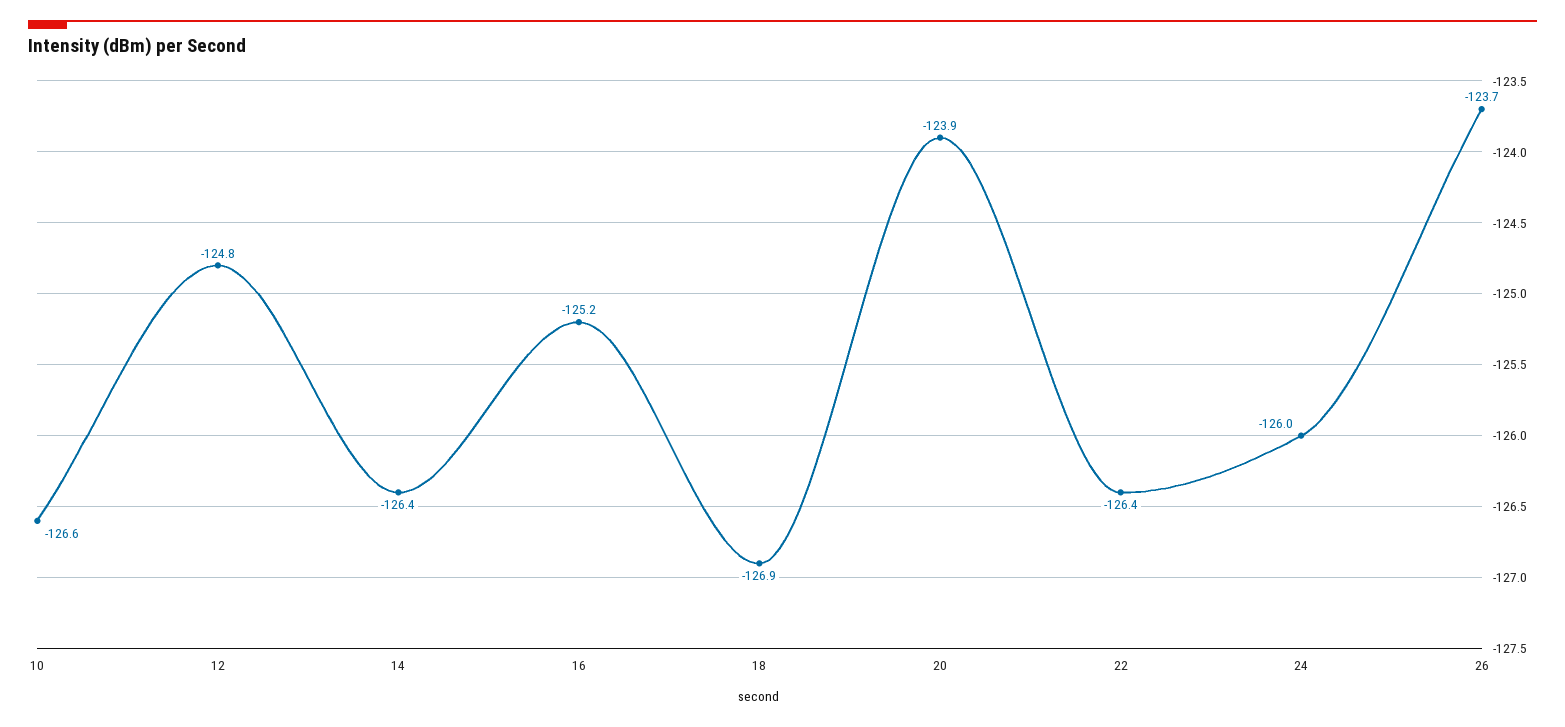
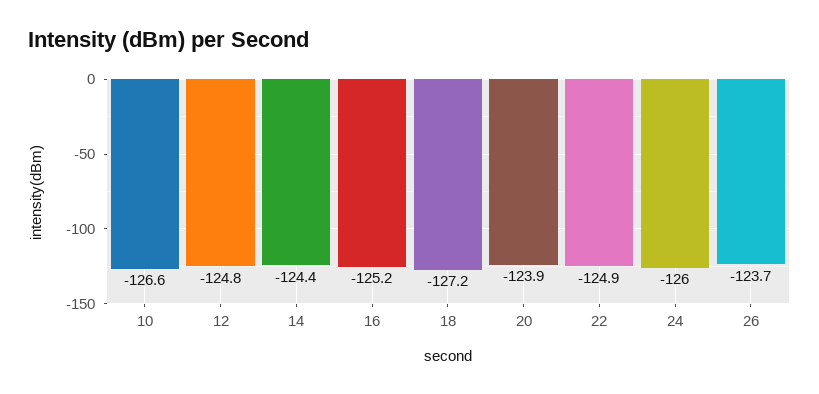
  {
    "10": -126.6,
    "12": -124.8,
-   "14": -126.4,
+   "14": -124.4,
    "16": -125.2,
-   "18": -126.9,
+   "18": -127.2,
    "20": -123.9,
-   "22": -126.4,
+   "22": -124.9,
    "24": -126,
    "26": -123.7
  }

